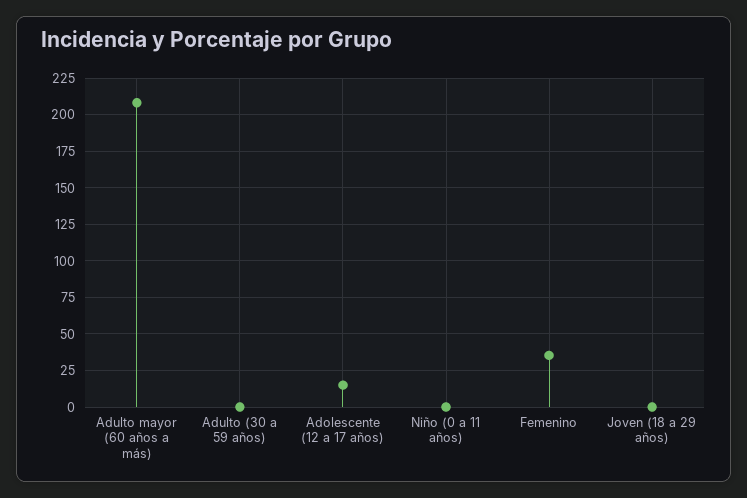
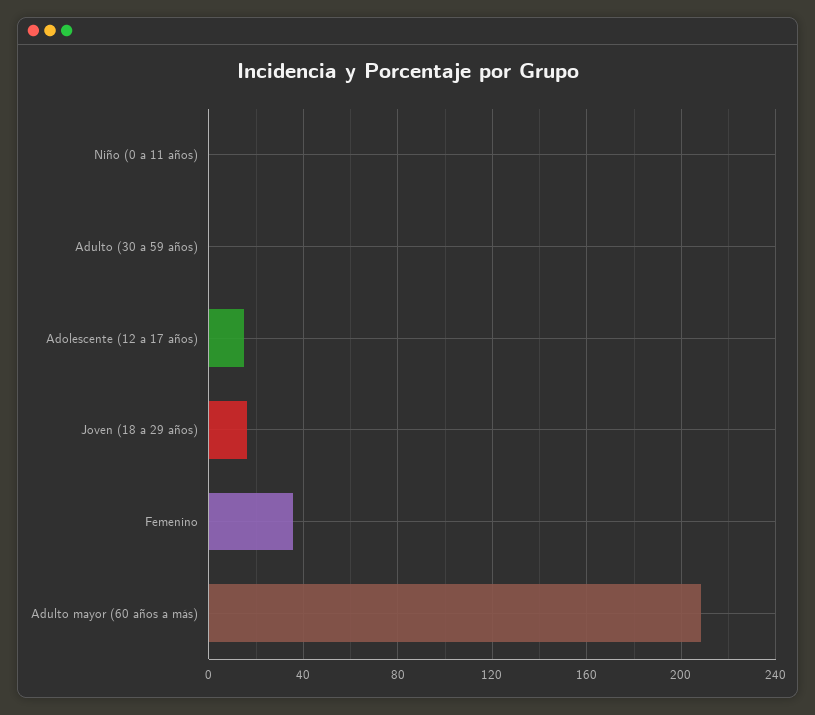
  {
    "Adulto mayor (60 años a más)": 210,
    "Adulto (30 a 59 años)": 0,
    "Adolescente (12 a 17 años)": 15,
    "Niño (0 a 11 años)": 0,
    "Femenino": 35,
-   "Joven (18 a 29 años)": 0
+   "Joven (18 a 29 años)": 15
  }

